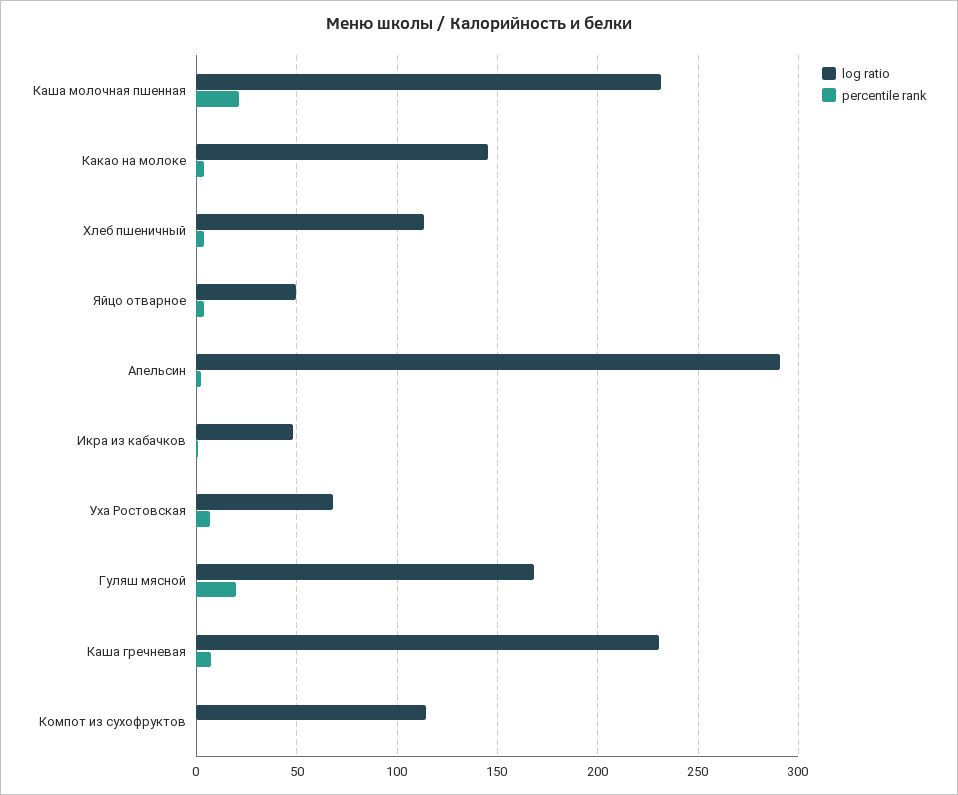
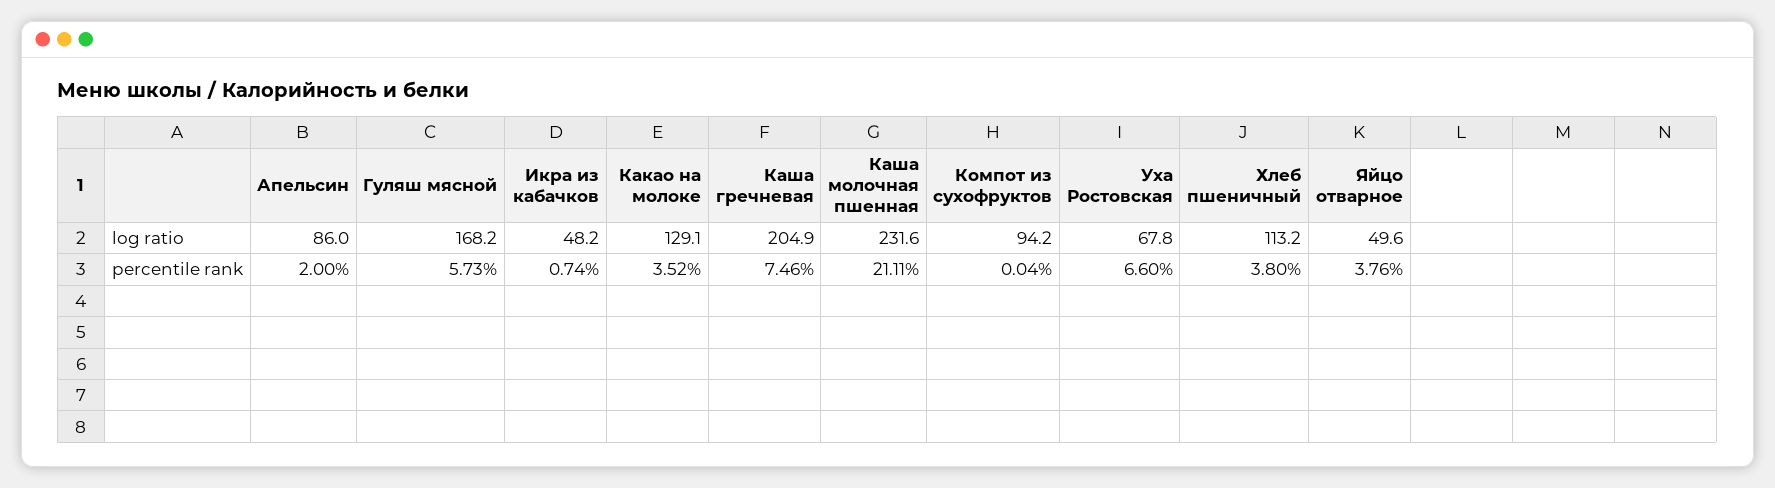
  {
    "log ratio": {
      "Каша молочная пшенная": 231.6,
-     "Какао на молоке": 145,
+     "Какао на молоке": 129.1,
      "Хлеб пшеничный": 113.2,
      "Яйцо отварное": 49.6,
-     "Апельсин": 290,
+     "Апельсин": 86,
      "Икра из кабачков": 48.2,
      "Уха Ростовская": 67.8,
      "Гуляш мясной": 168.2,
-     "Каша гречневая": 230,
+     "Каша гречневая": 204.9,
-     "Компот из сухофруктов": 115
+     "Компот из сухофруктов": 94.2
    },
    "percentile rank": {
      "Каша молочная пшенная": 21.11,
      "Какао на молоке": 3.52,
      "Хлеб пшеничный": 3.8,
      "Яйцо отварное": 3.76,
      "Апельсин": 2,
      "Икра из кабачков": 0.74,
      "Уха Ростовская": 6.6,
-     "Гуляш мясной": 20,
+     "Гуляш мясной": 5.73,
      "Каша гречневая": 7.46,
      "Компот из сухофруктов": 0.04
    }
  }

